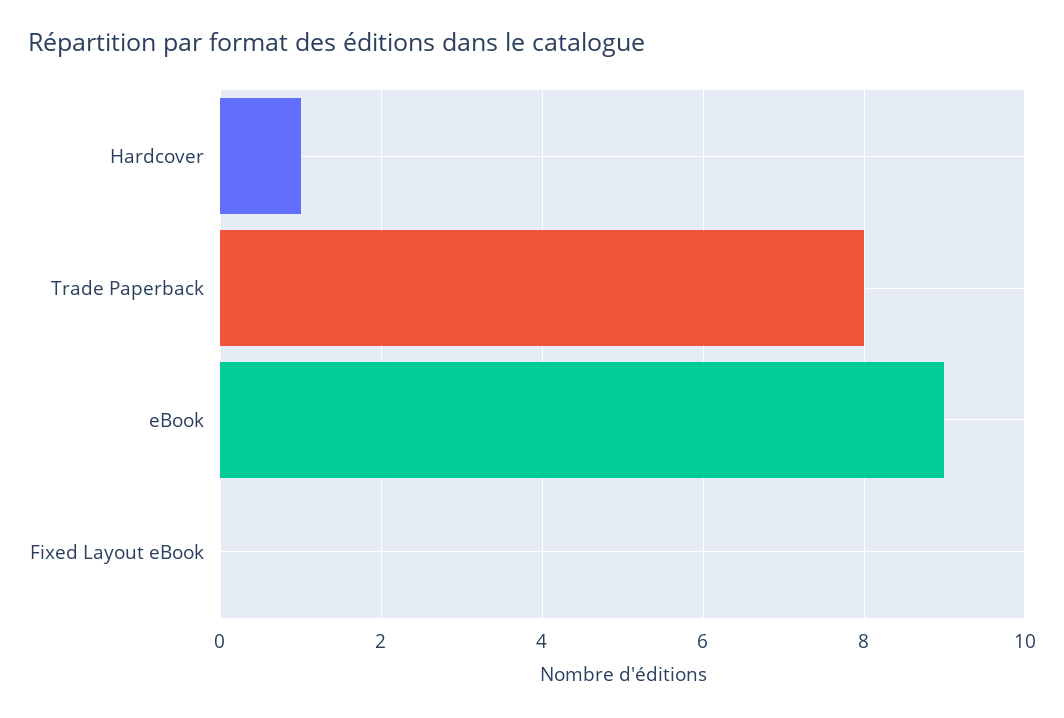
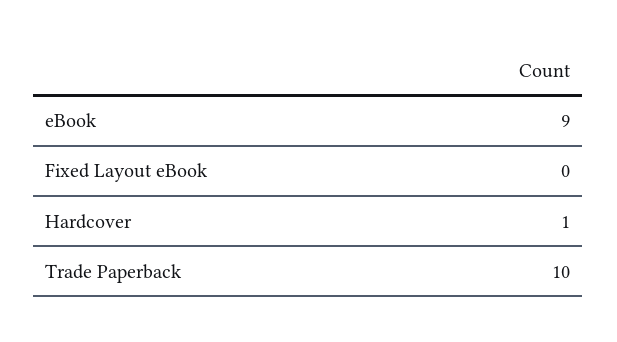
  {
    "Hardcover": 1,
-   "Trade Paperback": 8,
+   "Trade Paperback": 10,
    "eBook": 9,
    "Fixed Layout eBook": 0
  }

